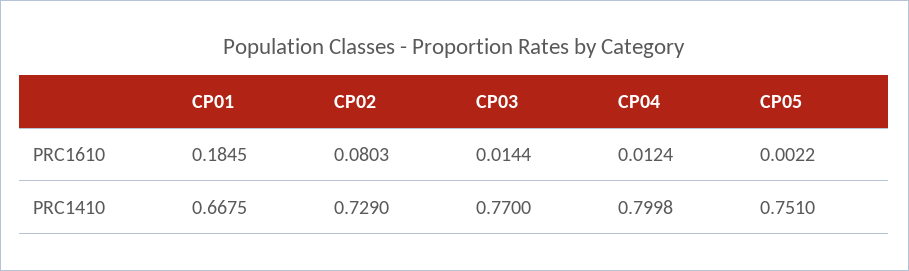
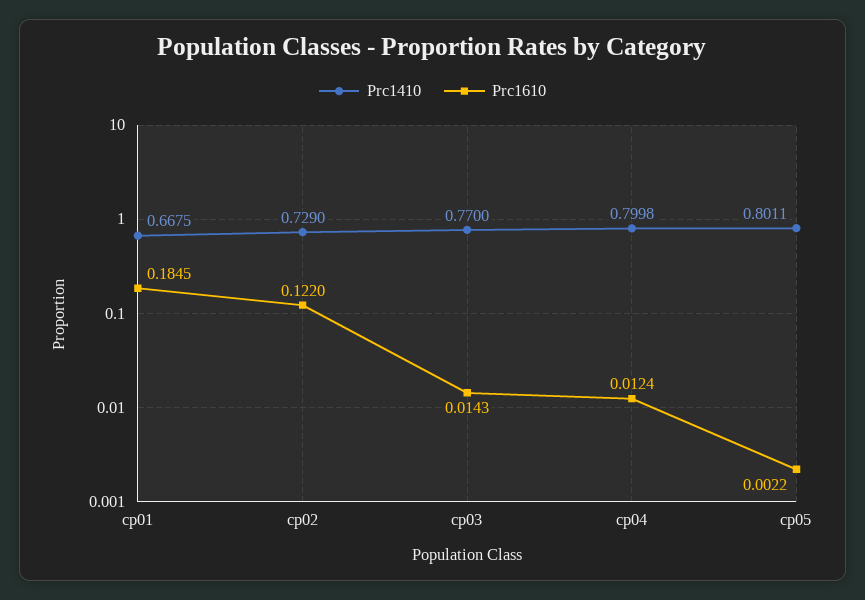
  {
    "PRC1610": {
      "CP01": 0.1845,
-     "CP02": 0.0803,
+     "CP02": 0.122,
-     "CP03": 0.0144,
+     "CP03": 0.0143,
      "CP04": 0.0124,
      "CP05": 0.0022
    },
    "PRC1410": {
      "CP01": 0.6675,
      "CP02": 0.729,
      "CP03": 0.77,
      "CP04": 0.7998,
-     "CP05": 0.751
+     "CP05": 0.8011
    }
  }

